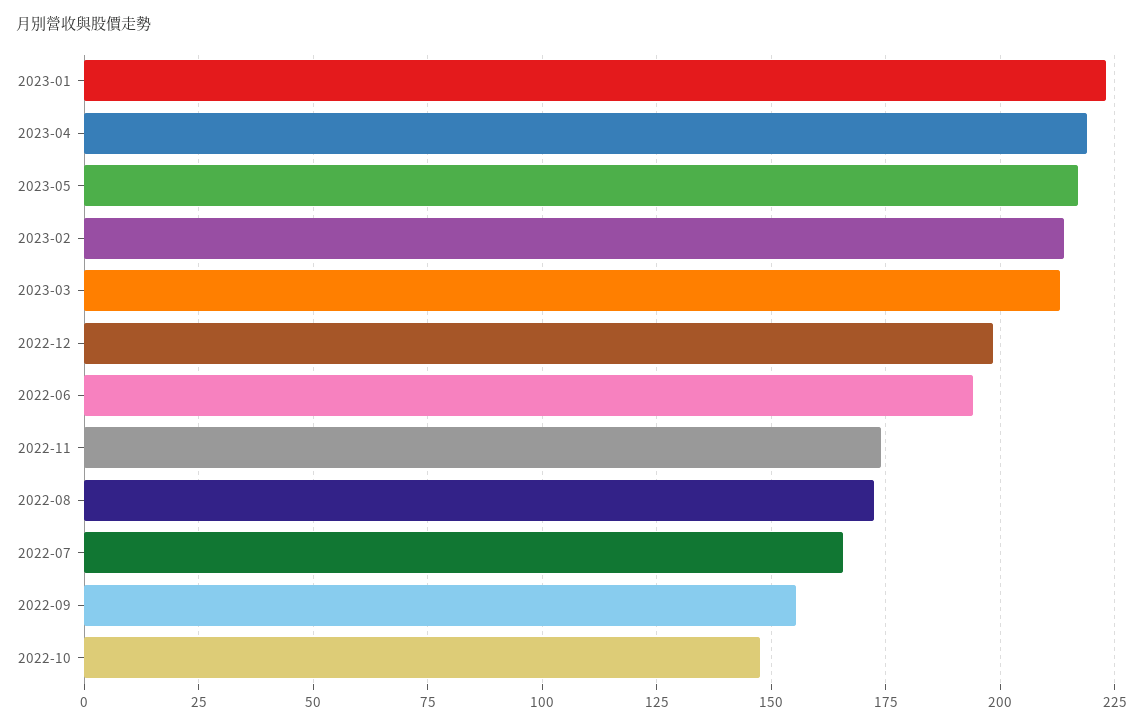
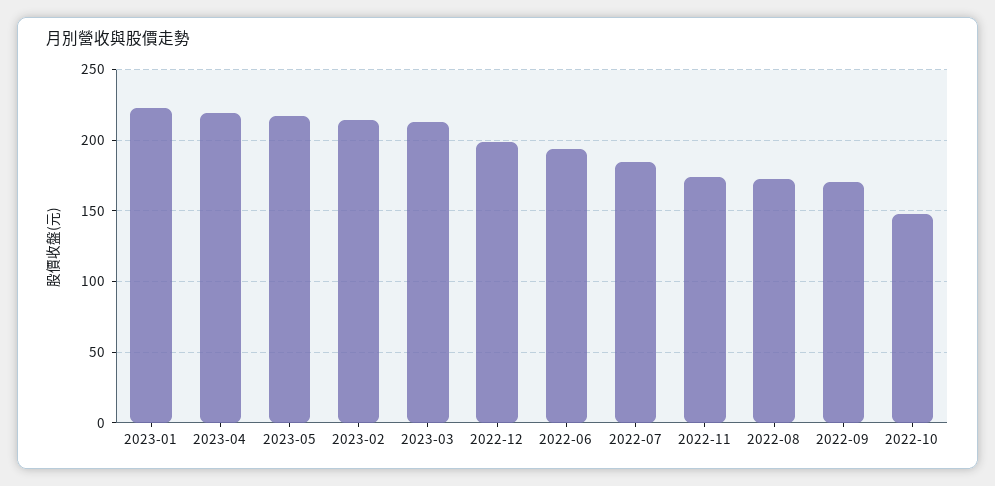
  {
    "2023-01": 222.5,
    "2023-04": 220,
    "2023-05": 217.5,
    "2023-02": 215,
    "2023-03": 212.5,
    "2022-12": 197.5,
    "2022-06": 195,
    "2022-11": 175,
    "2022-08": 172.5,
-   "2022-07": 165,
+   "2022-07": 185,
-   "2022-09": 155,
+   "2022-09": 170,
    "2022-10": 147.5
  }

